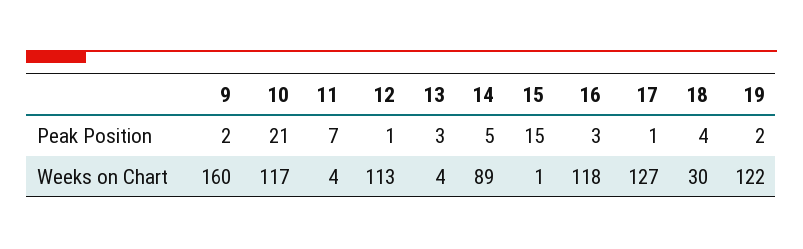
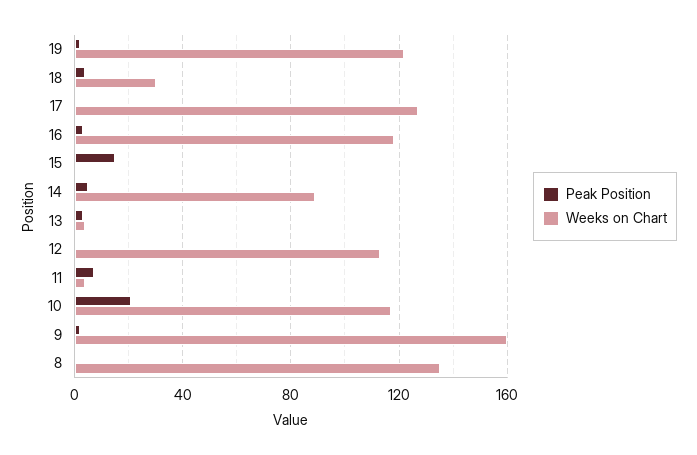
  {
    "Peak Position": {
      "9": 2,
      "10": 21,
      "11": 7,
      "12": 1,
      "13": 3,
      "14": 5,
      "15": 15,
      "16": 3,
      "17": 1,
      "18": 4,
-     "19": 2
+     "19": 2,
+     "8": 0
    },
    "Weeks on Chart": {
      "9": 160,
      "10": 117,
      "11": 4,
      "12": 113,
      "13": 4,
      "14": 89,
      "15": 1,
      "16": 118,
      "17": 127,
      "18": 30,
-     "19": 122
+     "19": 122,
+     "8": 135
    }
  }

